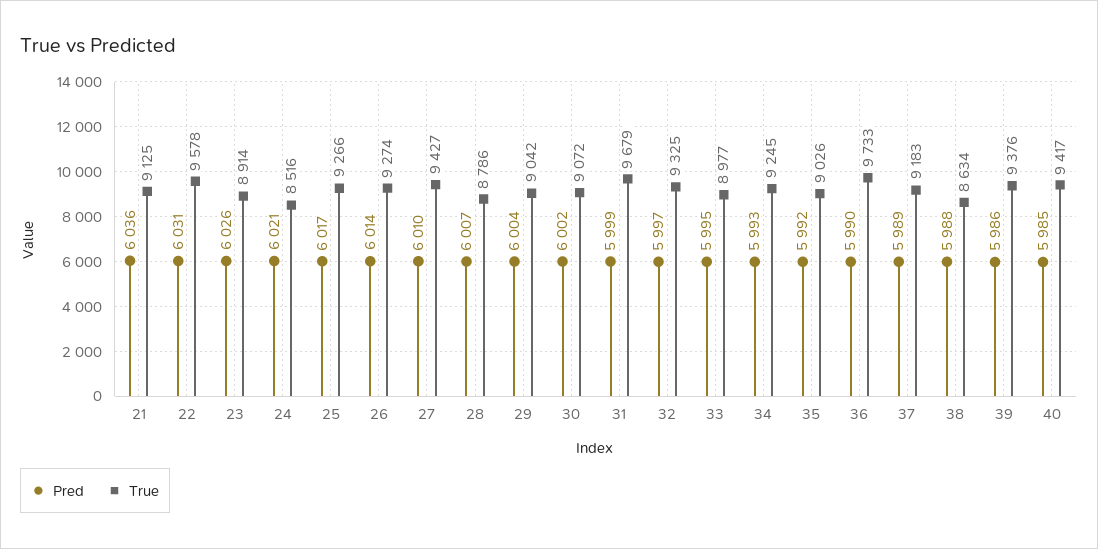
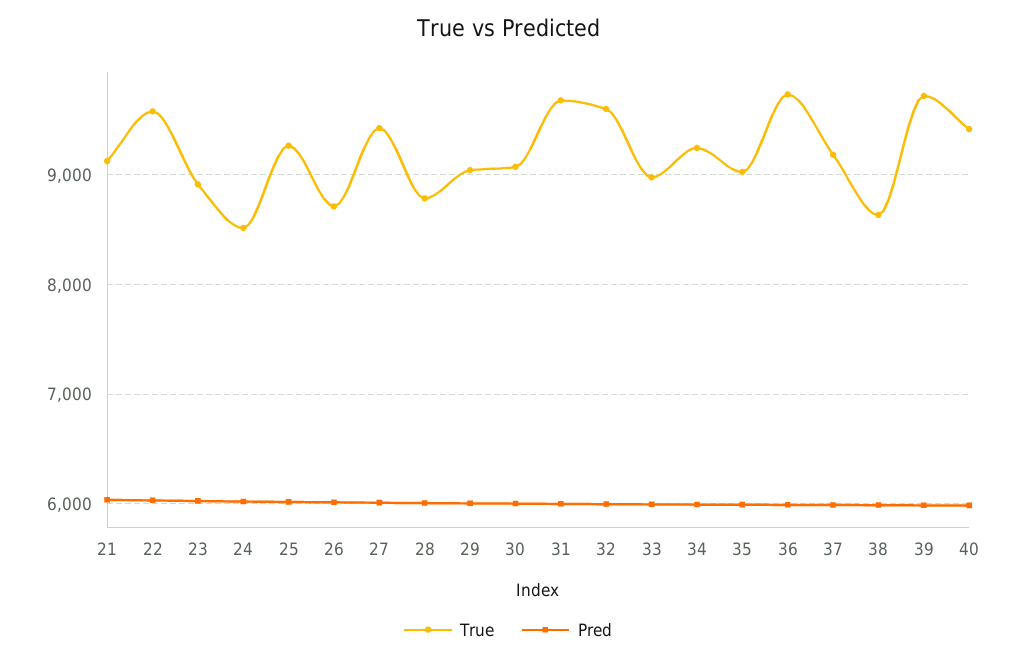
  {
    "Pred": {
      "21": 6036,
      "22": 6031,
      "23": 6026,
      "24": 6021,
      "25": 6017,
      "26": 6014,
      "27": 6010,
      "28": 6007,
      "29": 6004,
      "30": 6002,
      "31": 5999,
      "32": 5997,
      "33": 5995,
      "34": 5993,
      "35": 5992,
      "36": 5990,
      "37": 5989,
      "38": 5988,
      "39": 5986,
      "40": 5985
    },
    "True": {
      "21": 9125,
      "22": 9578,
      "23": 8914,
      "24": 8516,
      "25": 9266,
-     "26": 9274,
+     "26": 8700,
      "27": 9427,
      "28": 8786,
      "29": 9042,
      "30": 9072,
      "31": 9679,
-     "32": 9325,
+     "32": 9600,
      "33": 8977,
      "34": 9245,
      "35": 9026,
      "36": 9733,
      "37": 9183,
      "38": 8634,
-     "39": 9376,
+     "39": 9700,
      "40": 9417
    }
  }

